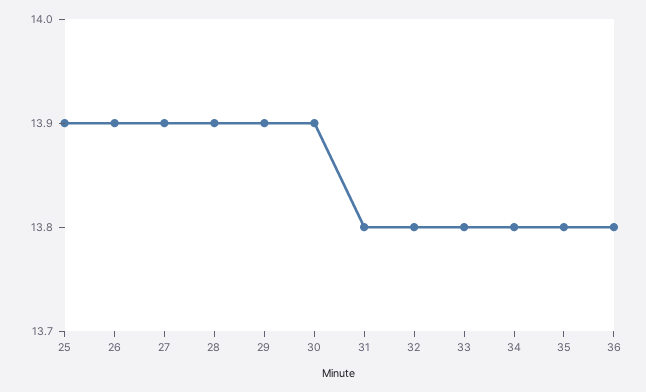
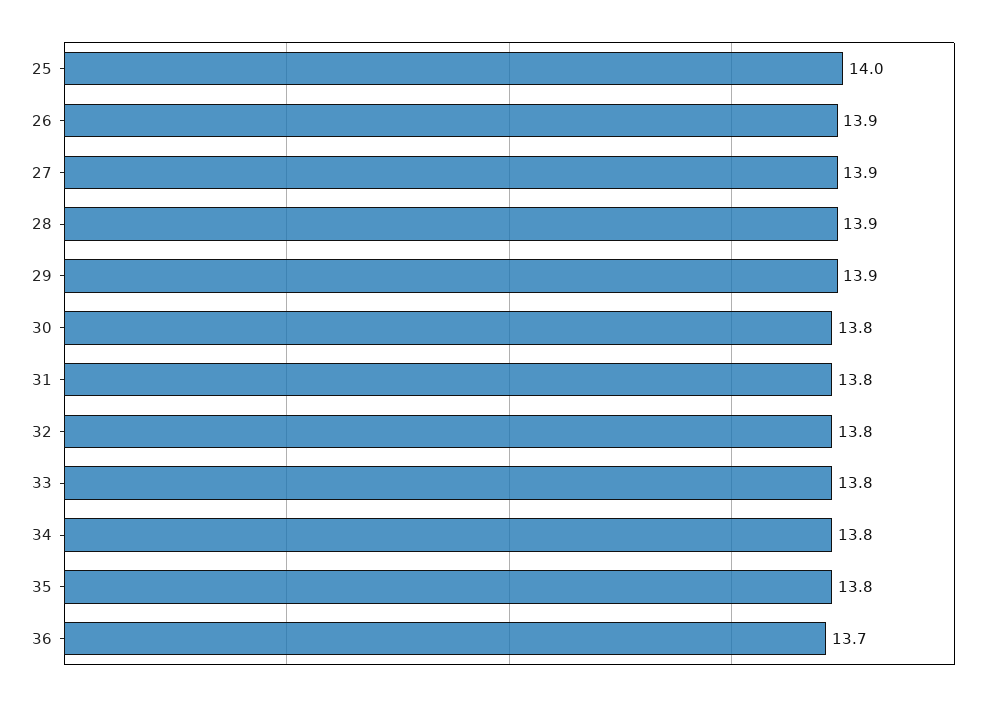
  {
-   "25": 13.9,
+   "25": 14,
    "26": 13.9,
    "27": 13.9,
    "28": 13.9,
    "29": 13.9,
-   "30": 13.9,
+   "30": 13.8,
    "31": 13.8,
    "32": 13.8,
    "33": 13.8,
    "34": 13.8,
    "35": 13.8,
-   "36": 13.8
+   "36": 13.7
  }

